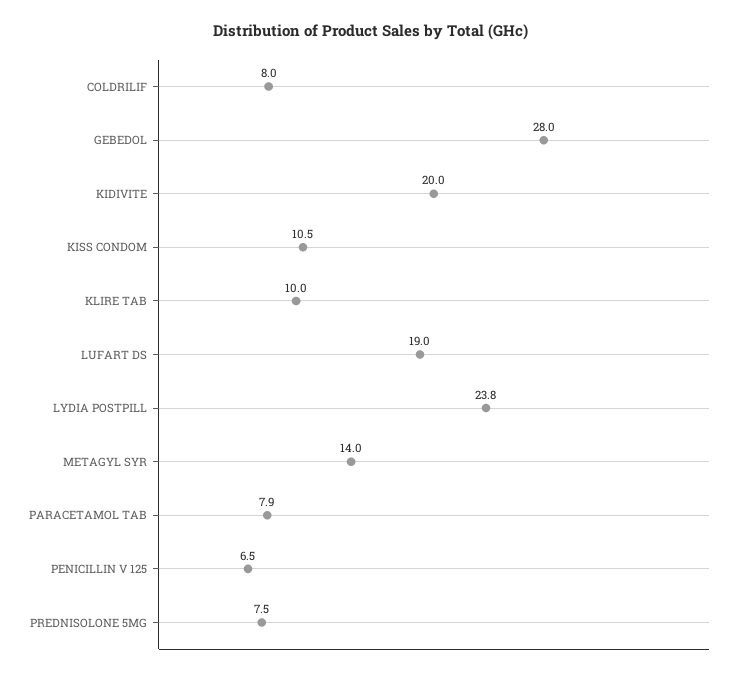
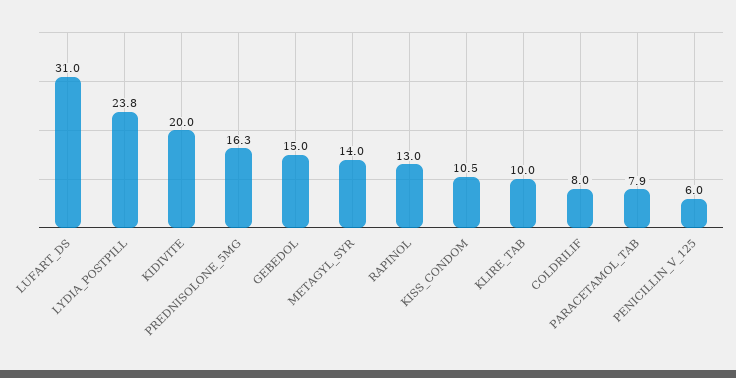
  {
    "COLDRILIF": 8,
-   "GEBEDOL": 28,
+   "GEBEDOL": 15,
    "KIDIVITE": 20,
    "KISS CONDOM": 10.5,
    "KLIRE TAB": 10,
-   "LUFART DS": 19,
+   "LUFART DS": 31,
    "LYDIA POSTPILL": 23.8,
    "METAGYL SYR": 14,
    "PARACETAMOL TAB": 7.9,
-   "PENICILLIN V 125": 6.5,
+   "PENICILLIN V 125": 6,
-   "PREDNISOLONE 5MG": 7.5
+   "PREDNISOLONE 5MG": 16.3,
+   "RAPINOL": 13
  }

